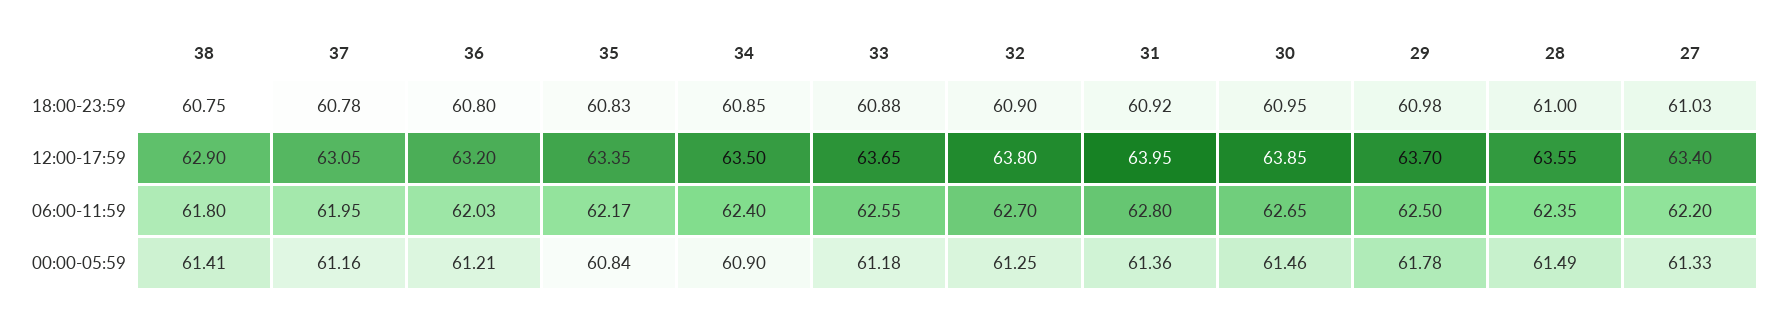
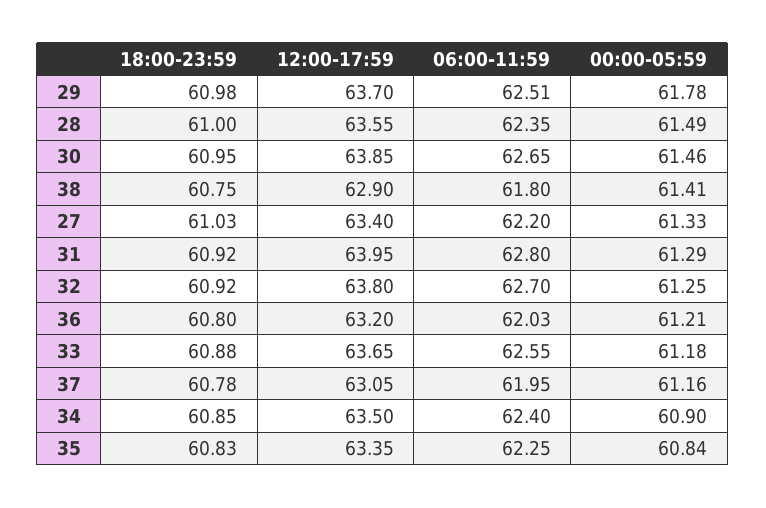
  {
    "38": {
      "18:00-23:59": 60.75,
      "12:00-17:59": 62.9,
      "06:00-11:59": 61.8,
      "00:00-05:59": 61.41
    },
    "37": {
      "18:00-23:59": 60.78,
      "12:00-17:59": 63.05,
      "06:00-11:59": 61.95,
      "00:00-05:59": 61.16
    },
    "36": {
      "18:00-23:59": 60.8,
      "12:00-17:59": 63.2,
      "06:00-11:59": 62.03,
      "00:00-05:59": 61.21
    },
    "35": {
      "18:00-23:59": 60.83,
      "12:00-17:59": 63.35,
-     "06:00-11:59": 62.17,
+     "06:00-11:59": 62.25,
      "00:00-05:59": 60.84
    },
    "34": {
      "18:00-23:59": 60.85,
      "12:00-17:59": 63.5,
      "06:00-11:59": 62.4,
      "00:00-05:59": 60.9
    },
    "33": {
      "18:00-23:59": 60.88,
      "12:00-17:59": 63.65,
      "06:00-11:59": 62.55,
      "00:00-05:59": 61.18
    },
    "32": {
-     "18:00-23:59": 60.9,
+     "18:00-23:59": 60.92,
      "12:00-17:59": 63.8,
      "06:00-11:59": 62.7,
      "00:00-05:59": 61.25
    },
    "31": {
      "18:00-23:59": 60.92,
      "12:00-17:59": 63.95,
      "06:00-11:59": 62.8,
-     "00:00-05:59": 61.36
+     "00:00-05:59": 61.29
    },
    "30": {
      "18:00-23:59": 60.95,
      "12:00-17:59": 63.85,
      "06:00-11:59": 62.65,
      "00:00-05:59": 61.46
    },
    "29": {
      "18:00-23:59": 60.98,
      "12:00-17:59": 63.7,
-     "06:00-11:59": 62.5,
+     "06:00-11:59": 62.51,
      "00:00-05:59": 61.78
    },
    "28": {
      "18:00-23:59": 61,
      "12:00-17:59": 63.55,
      "06:00-11:59": 62.35,
      "00:00-05:59": 61.49
    },
    "27": {
      "18:00-23:59": 61.03,
      "12:00-17:59": 63.4,
      "06:00-11:59": 62.2,
      "00:00-05:59": 61.33
    }
  }

